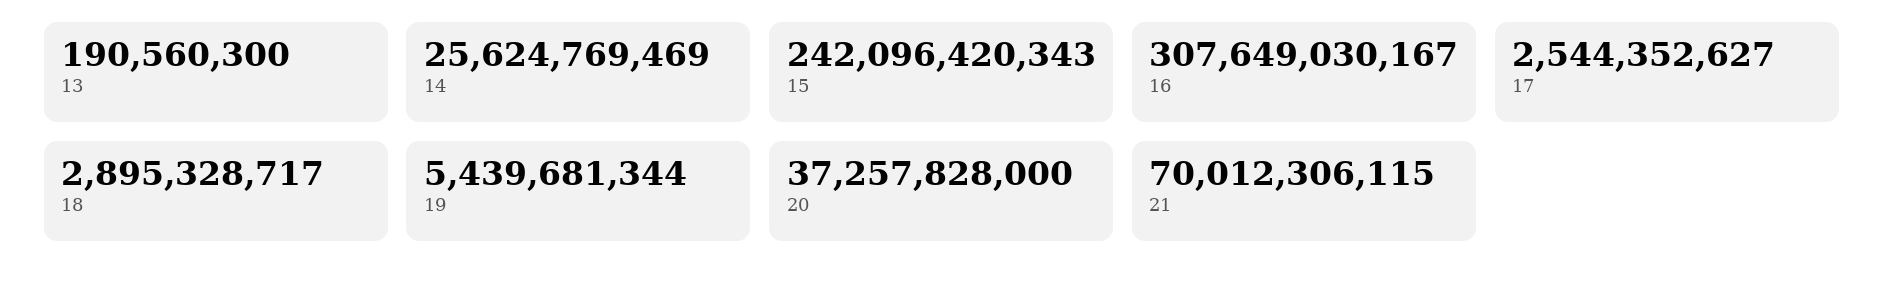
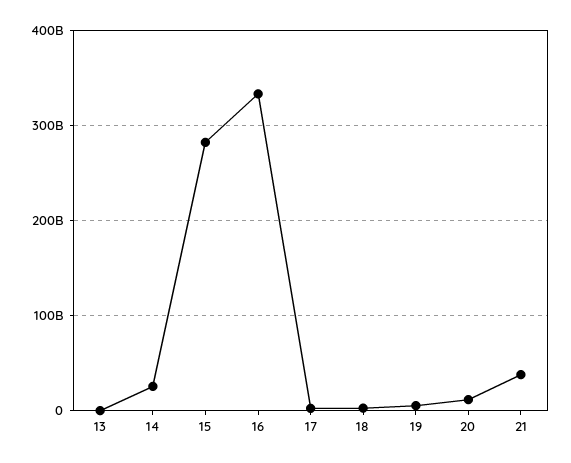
  {
    "13": 190560300,
    "14": 25624769469,
-   "15": 242096420343,
+   "15": 280000000000,
-   "16": 307649030167,
+   "16": 330000000000,
    "17": 2544352627,
    "18": 2895328717,
    "19": 5439681344,
-   "20": 37257828000,
+   "20": 10000000000,
-   "21": 70012306115
+   "21": 40000000000
  }

